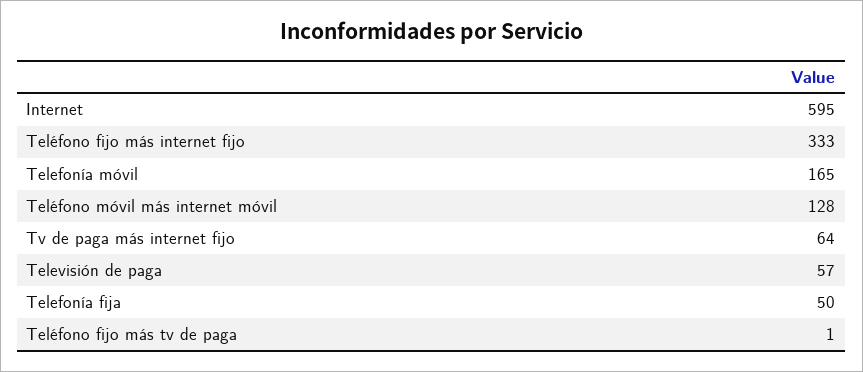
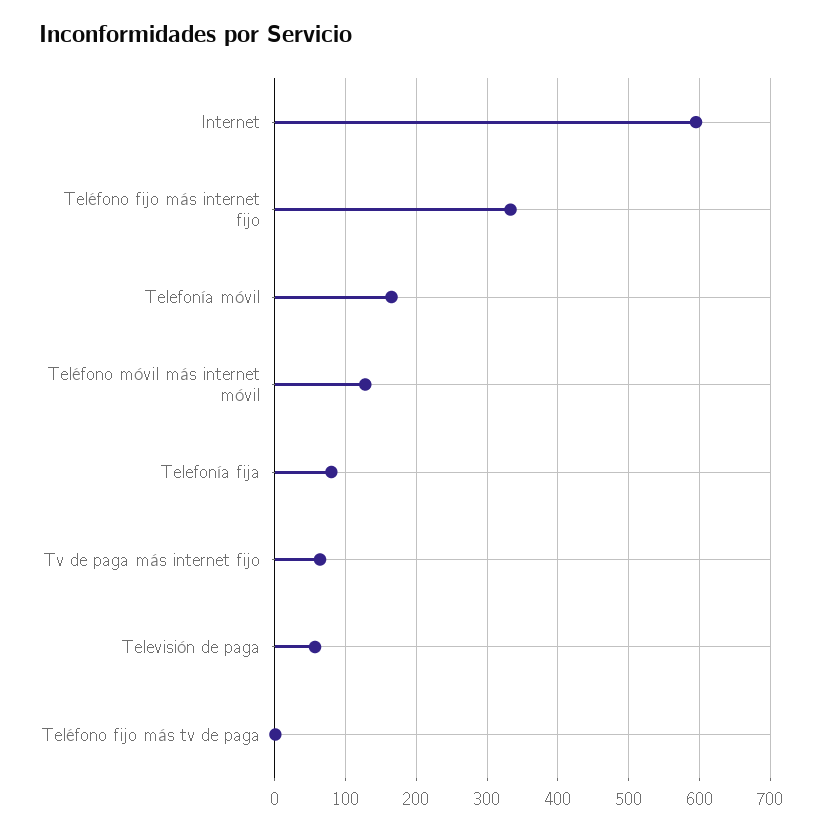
  {
    "Internet": 595,
    "Teléfono fijo más internet fijo": 333,
    "Telefonía móvil": 165,
    "Teléfono móvil más internet móvil": 128,
    "Tv de paga más internet fijo": 64,
    "Televisión de paga": 57,
-   "Telefonía fija": 50,
+   "Telefonía fija": 80,
    "Teléfono fijo más tv de paga": 1
  }

